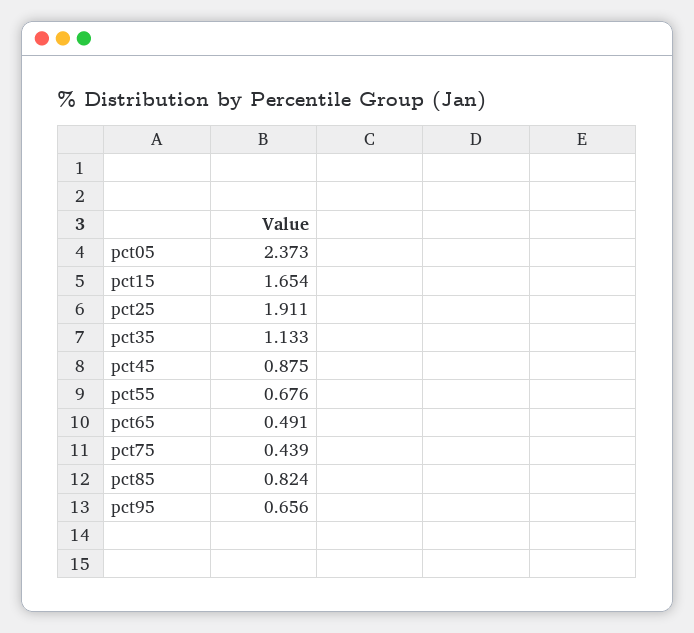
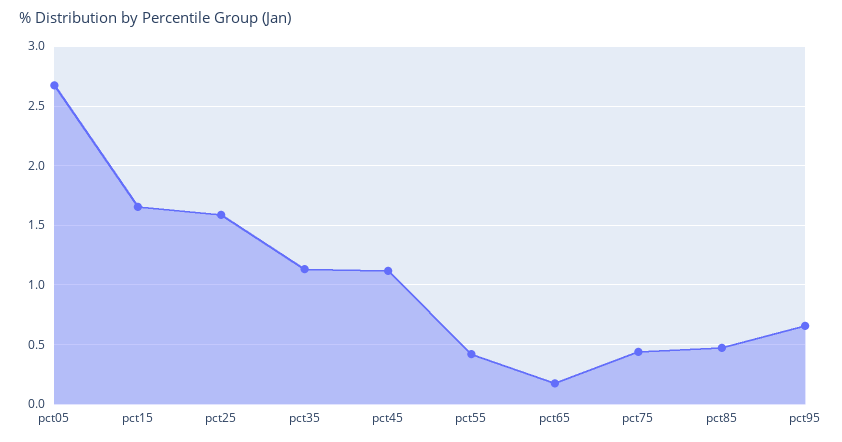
  {
-   "pct05": 2.373,
+   "pct05": 2.7,
    "pct15": 1.654,
-   "pct25": 1.911,
+   "pct25": 1.6,
    "pct35": 1.133,
-   "pct45": 0.875,
+   "pct45": 1.1,
-   "pct55": 0.676,
+   "pct55": 0.4,
-   "pct65": 0.491,
+   "pct65": 0.2,
    "pct75": 0.439,
-   "pct85": 0.824,
+   "pct85": 0.5,
    "pct95": 0.656
  }

